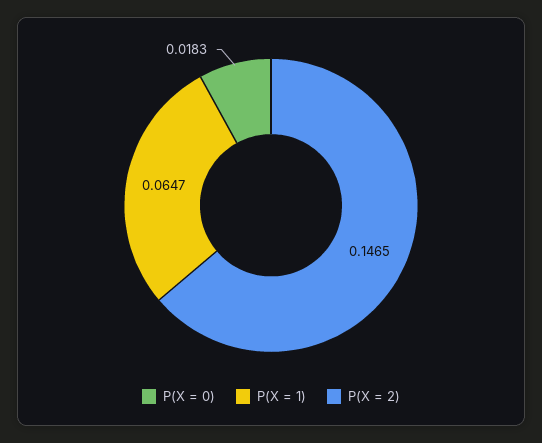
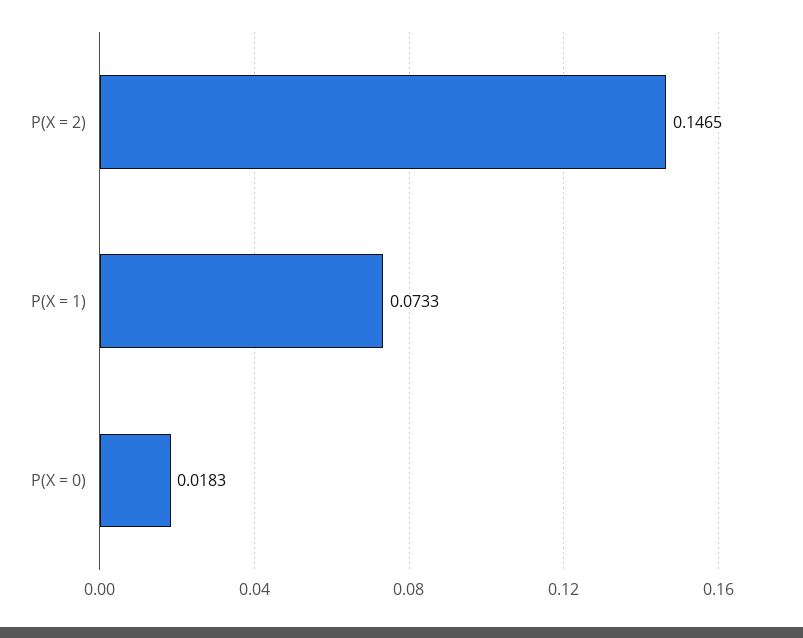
  {
    "P(X = 0)": 0.0183,
-   "P(X = 1)": 0.0647,
+   "P(X = 1)": 0.0733,
    "P(X = 2)": 0.1465
  }

